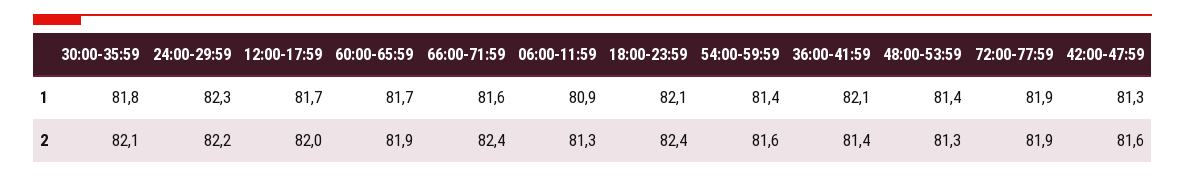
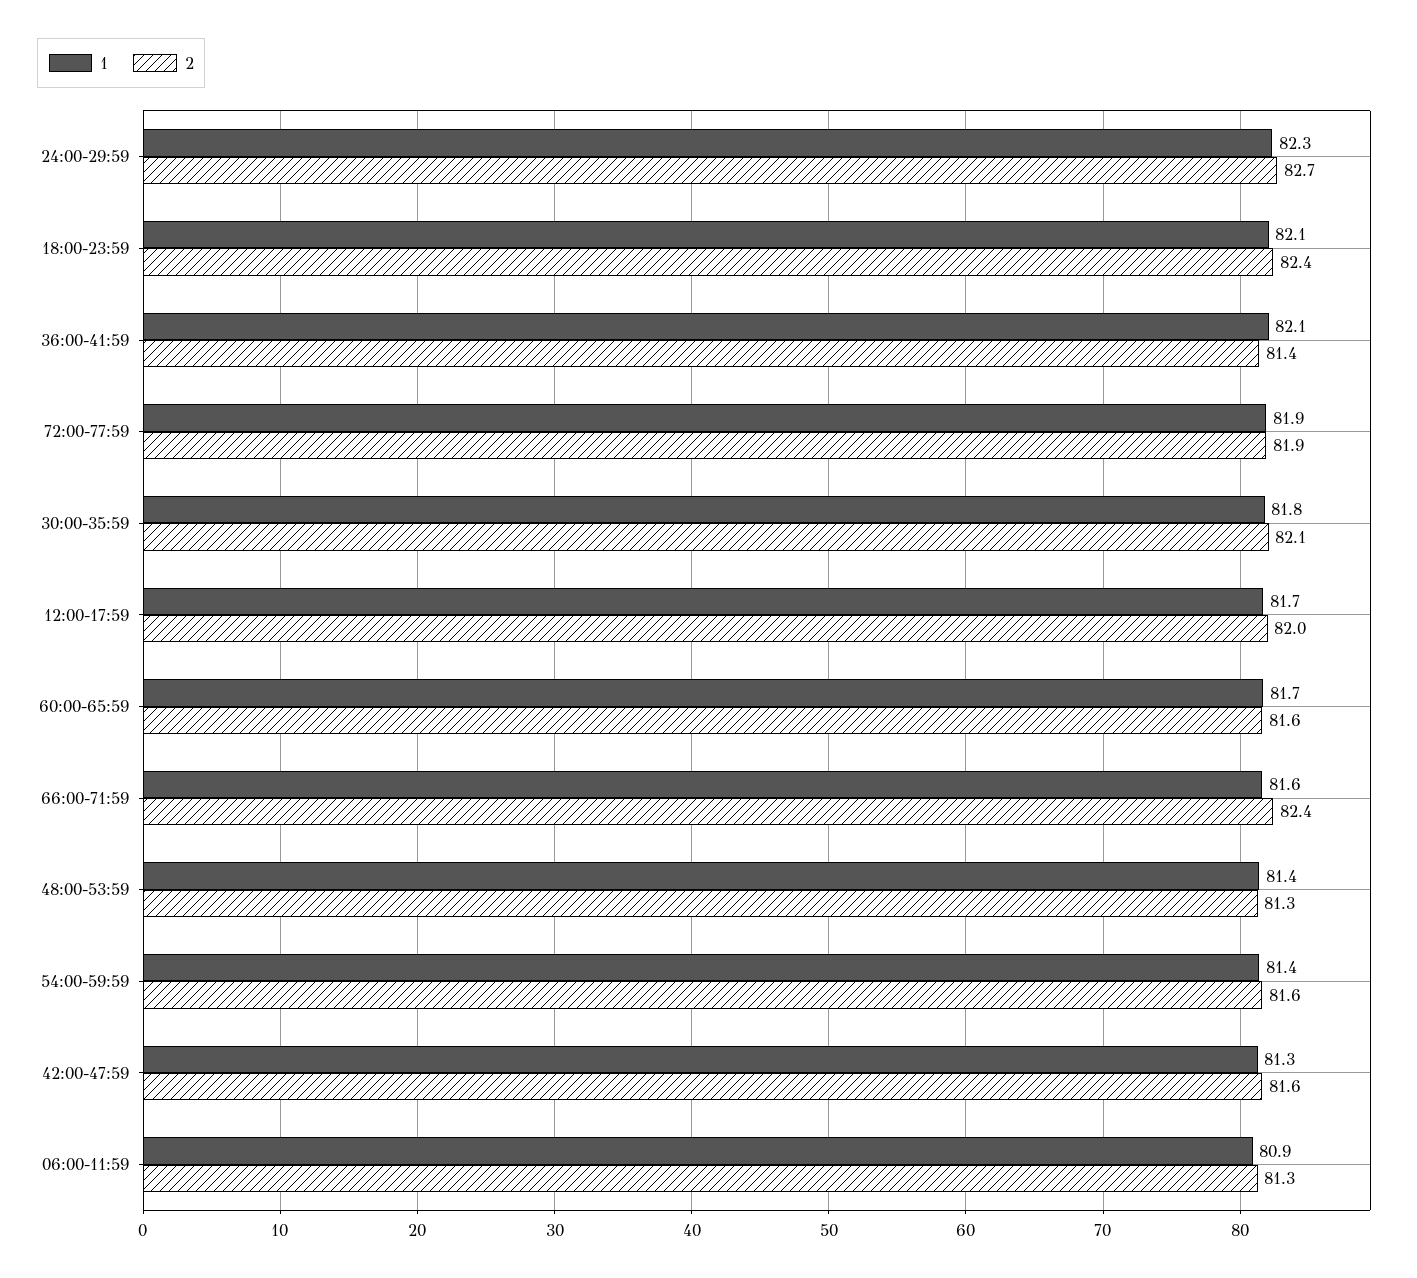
  {
    "1": {
      "30:00-35:59": 81.8,
      "24:00-29:59": 82.3,
      "12:00-17:59": 81.7,
      "60:00-65:59": 81.7,
      "66:00-71:59": 81.6,
      "06:00-11:59": 80.9,
      "18:00-23:59": 82.1,
      "54:00-59:59": 81.4,
      "36:00-41:59": 82.1,
      "48:00-53:59": 81.4,
      "72:00-77:59": 81.9,
      "42:00-47:59": 81.3
    },
    "2": {
      "30:00-35:59": 82.1,
-     "24:00-29:59": 82.2,
+     "24:00-29:59": 82.7,
      "12:00-17:59": 82,
-     "60:00-65:59": 81.9,
+     "60:00-65:59": 81.6,
      "66:00-71:59": 82.4,
      "06:00-11:59": 81.3,
      "18:00-23:59": 82.4,
      "54:00-59:59": 81.6,
      "36:00-41:59": 81.4,
      "48:00-53:59": 81.3,
      "72:00-77:59": 81.9,
      "42:00-47:59": 81.6
    }
  }

